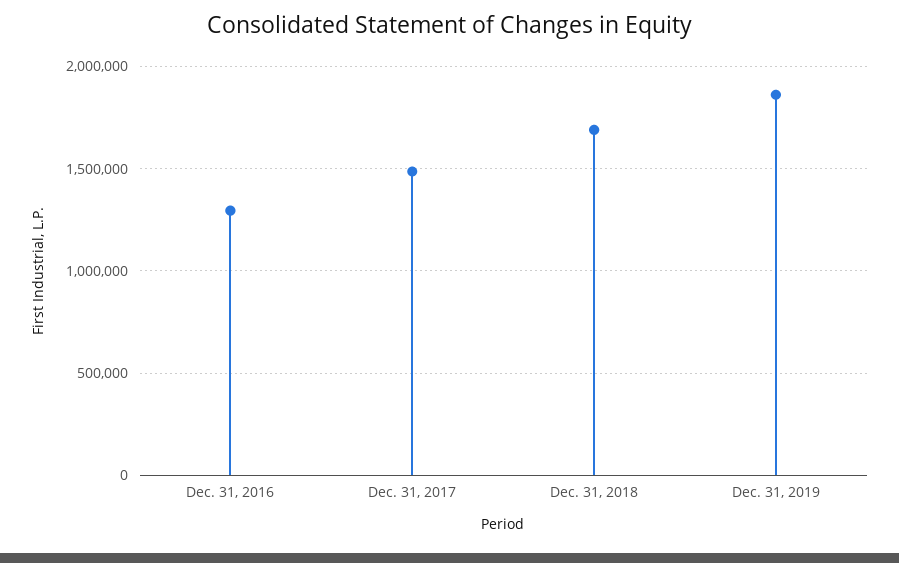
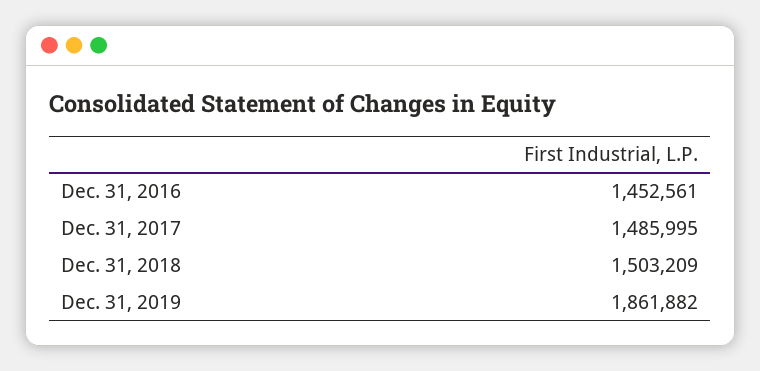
  {
-   "Dec. 31, 2016": 1300000,
+   "Dec. 31, 2016": 1452561,
    "Dec. 31, 2017": 1485995,
-   "Dec. 31, 2018": 1700000,
+   "Dec. 31, 2018": 1503209,
    "Dec. 31, 2019": 1861882
  }

